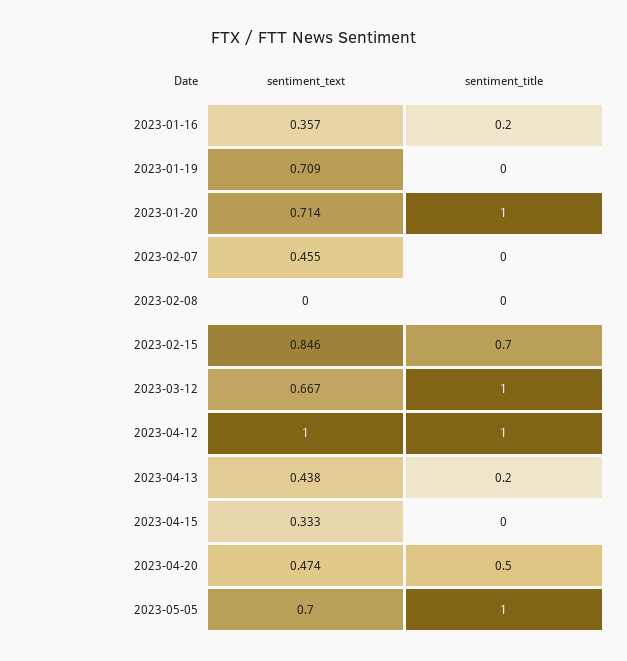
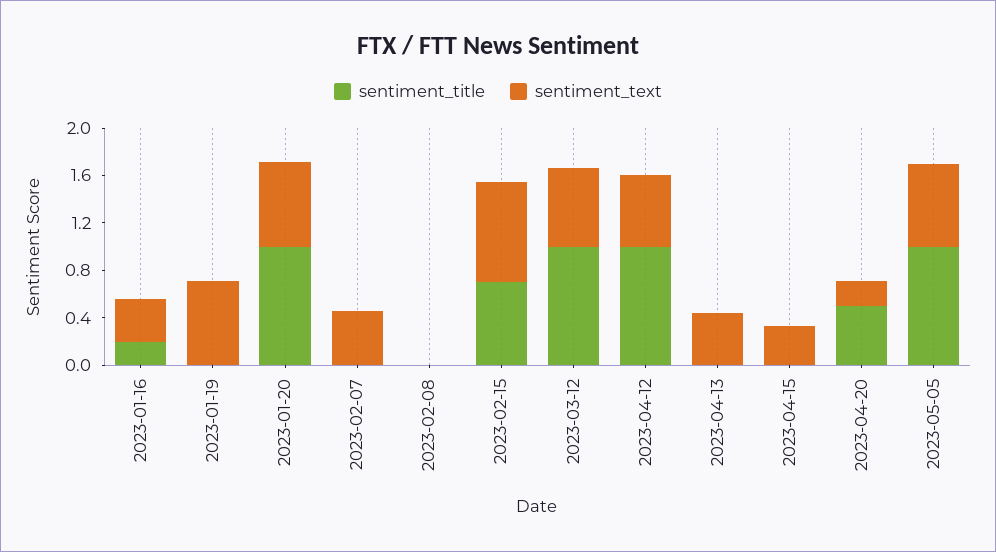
  {
    "sentiment_text": {
      "2023-01-16": 0.357,
      "2023-01-19": 0.709,
      "2023-01-20": 0.714,
      "2023-02-07": 0.455,
      "2023-02-08": 0,
      "2023-02-15": 0.846,
      "2023-03-12": 0.667,
-     "2023-04-12": 1,
+     "2023-04-12": 0.6,
      "2023-04-13": 0.438,
      "2023-04-15": 0.333,
-     "2023-04-20": 0.474,
+     "2023-04-20": 0.2,
      "2023-05-05": 0.7
    },
    "sentiment_title": {
      "2023-01-16": 0.2,
      "2023-01-19": 0,
      "2023-01-20": 1,
      "2023-02-07": 0,
      "2023-02-08": 0,
      "2023-02-15": 0.7,
      "2023-03-12": 1,
      "2023-04-12": 1,
-     "2023-04-13": 0.2,
+     "2023-04-13": 0,
      "2023-04-15": 0,
      "2023-04-20": 0.5,
      "2023-05-05": 1
    }
  }

